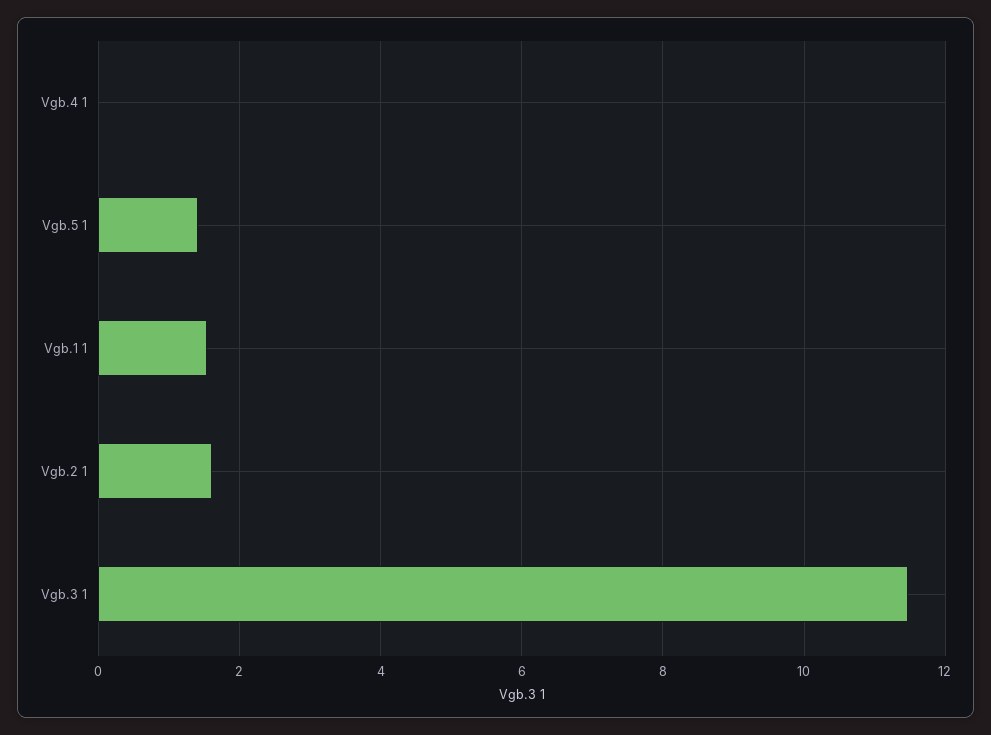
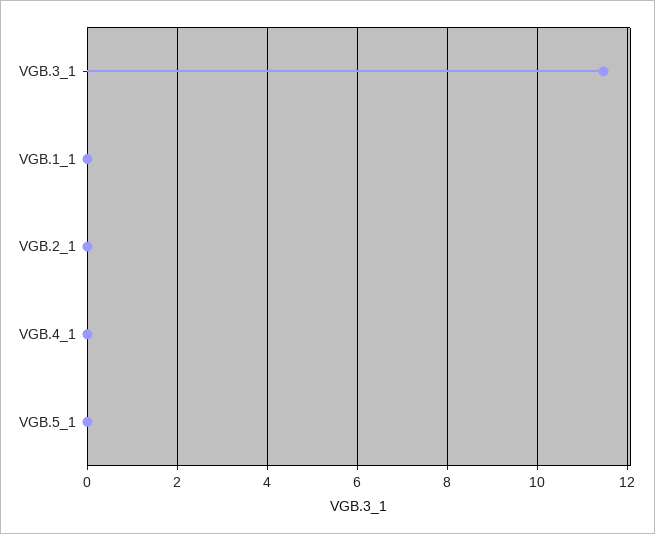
  {
    "Vgb.4 1": 0,
-   "Vgb.5 1": 1.4,
+   "Vgb.5 1": 0,
-   "Vgb.1 1": 1.6,
+   "Vgb.1 1": 0,
-   "Vgb.2 1": 1.6,
+   "Vgb.2 1": 0,
    "Vgb.3 1": 11.4
  }

